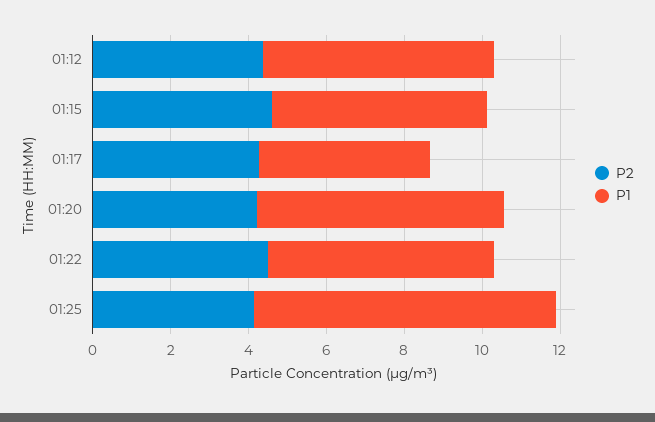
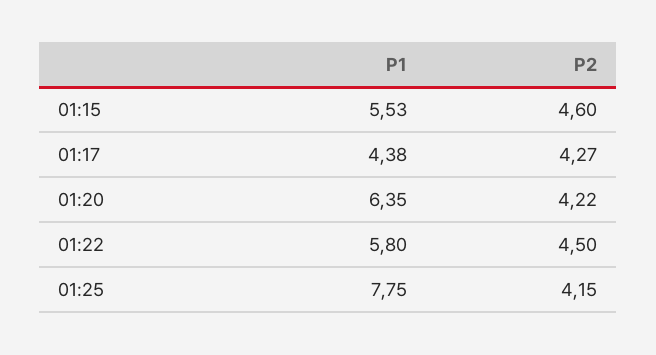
  {
    "P2": {
-     "01:12": 4.5,
      "01:15": 4.6,
      "01:17": 4.27,
      "01:20": 4.22,
      "01:22": 4.5,
      "01:25": 4.15
    },
    "P1": {
-     "01:12": 6,
      "01:15": 5.53,
      "01:17": 4.38,
      "01:20": 6.35,
      "01:22": 5.8,
      "01:25": 7.75
    }
  }

